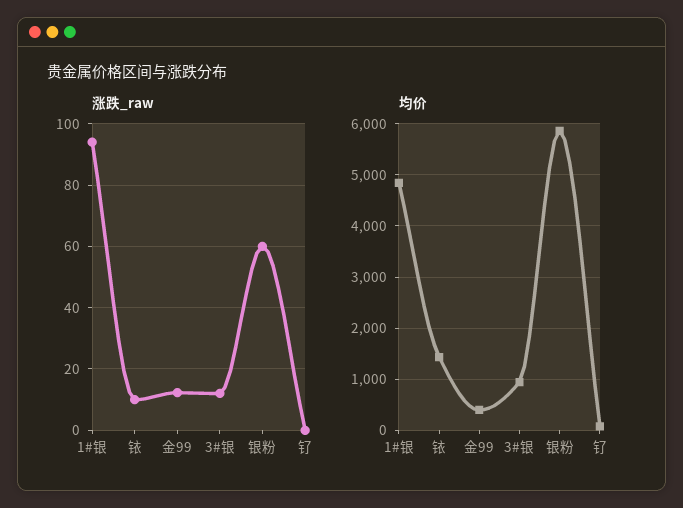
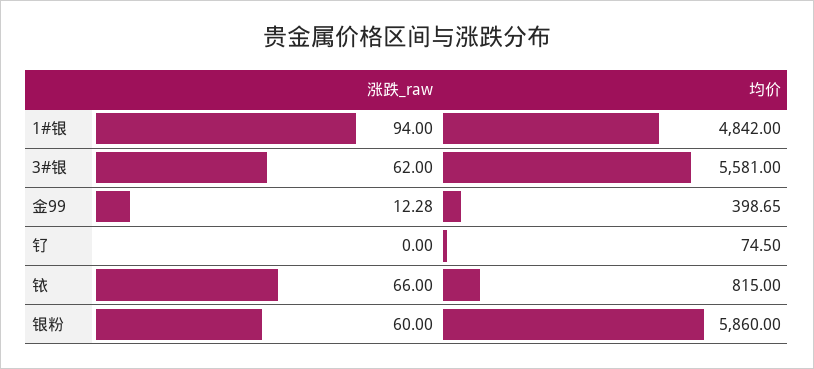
  {
    "涨跌_raw": {
      "1#银": 94,
-     "铱": 10,
+     "铱": 66,
      "金99": 12.28,
-     "3#银": 12,
+     "3#银": 62,
      "银粉": 60,
      "钌": 0
    },
    "均价": {
      "1#银": 4842,
-     "铱": 1400,
+     "铱": 815,
      "金99": 398.65,
-     "3#银": 1000,
+     "3#银": 5581,
      "银粉": 5860,
      "钌": 74.5
    }
  }

